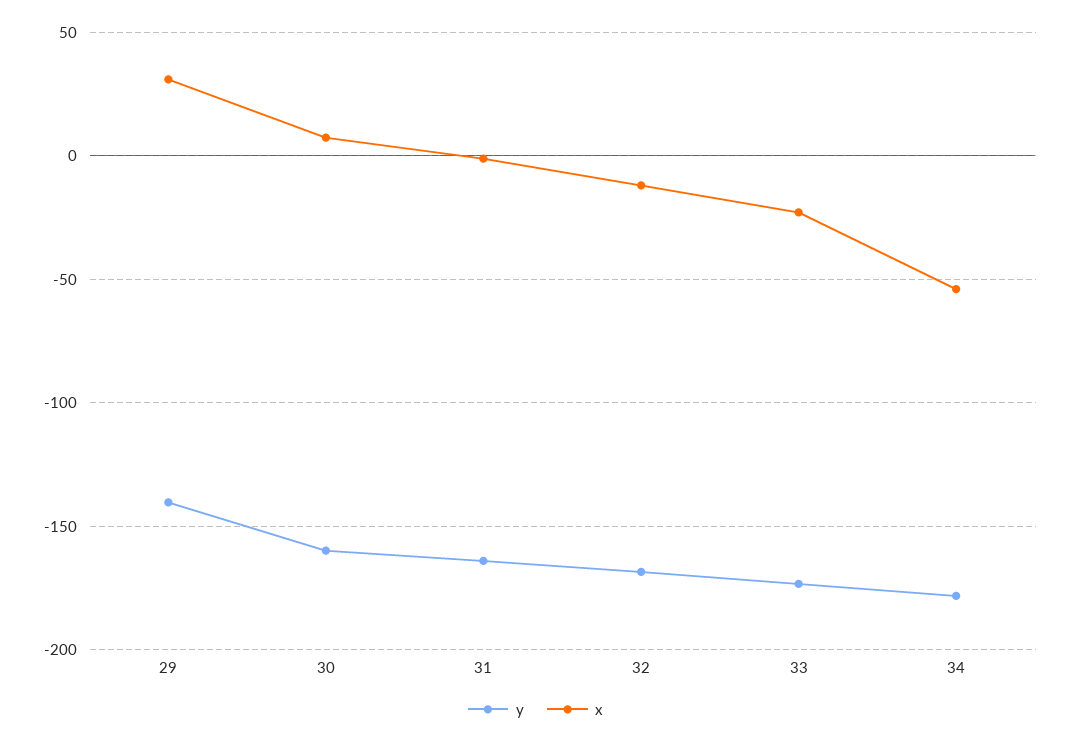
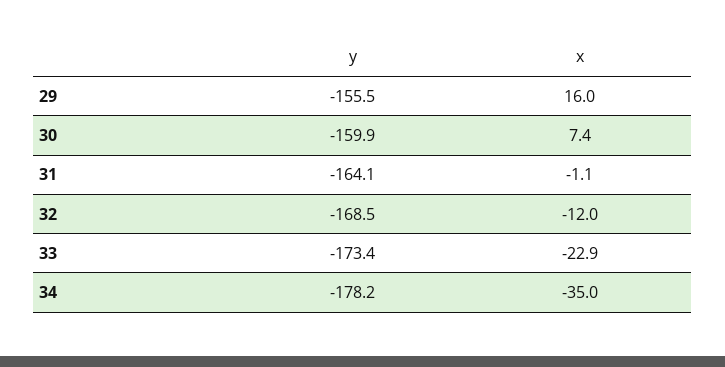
  {
    "y": {
-     "29": -140,
+     "29": -155.5,
      "30": -159.9,
      "31": -164.1,
      "32": -168.5,
      "33": -173.4,
      "34": -178.2
    },
    "x": {
-     "29": 30,
+     "29": 16,
      "30": 7.4,
      "31": -1.1,
      "32": -12,
      "33": -22.9,
-     "34": -55
+     "34": -35
    }
  }

